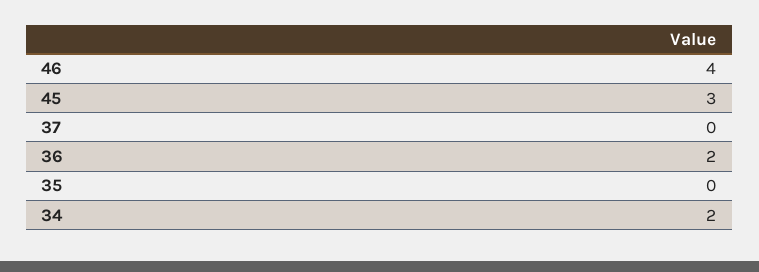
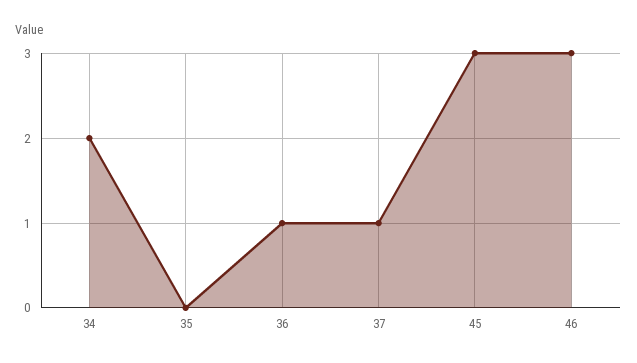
  {
-   "46": 4,
+   "46": 3,
    "45": 3,
-   "37": 0,
+   "37": 1,
-   "36": 2,
+   "36": 1,
    "35": 0,
    "34": 2
  }

